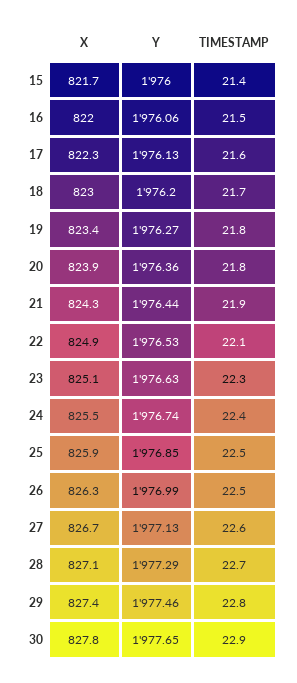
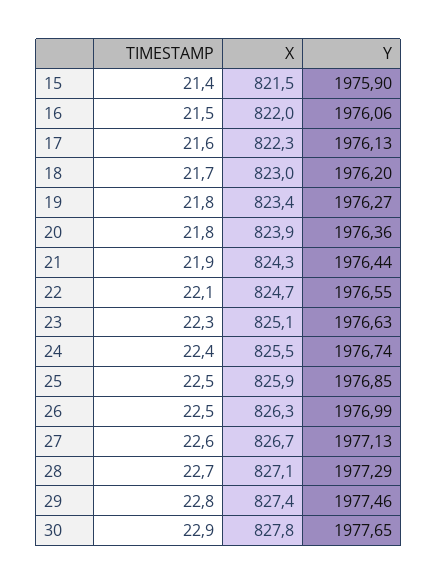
  {
    "X": {
-     "15": 821.7,
+     "15": 821.5,
      "16": 822,
      "17": 822.3,
      "18": 823,
      "19": 823.4,
      "20": 823.9,
      "21": 824.3,
-     "22": 824.9,
+     "22": 824.7,
      "23": 825.1,
      "24": 825.5,
      "25": 825.9,
      "26": 826.3,
      "27": 826.7,
      "28": 827.1,
      "29": 827.4,
      "30": 827.8
    },
    "Y": {
-     "15": 1976,
+     "15": 1975.9,
      "16": 1976.06,
      "17": 1976.13,
      "18": 1976.2,
      "19": 1976.27,
      "20": 1976.36,
      "21": 1976.44,
-     "22": 1976.53,
+     "22": 1976.55,
      "23": 1976.63,
      "24": 1976.74,
      "25": 1976.85,
      "26": 1976.99,
      "27": 1977.13,
      "28": 1977.29,
      "29": 1977.46,
      "30": 1977.65
    },
    "TIMESTAMP": {
      "15": 21.4,
      "16": 21.5,
      "17": 21.6,
      "18": 21.7,
      "19": 21.8,
      "20": 21.8,
      "21": 21.9,
      "22": 22.1,
      "23": 22.3,
      "24": 22.4,
      "25": 22.5,
      "26": 22.5,
      "27": 22.6,
      "28": 22.7,
      "29": 22.8,
      "30": 22.9
    }
  }

